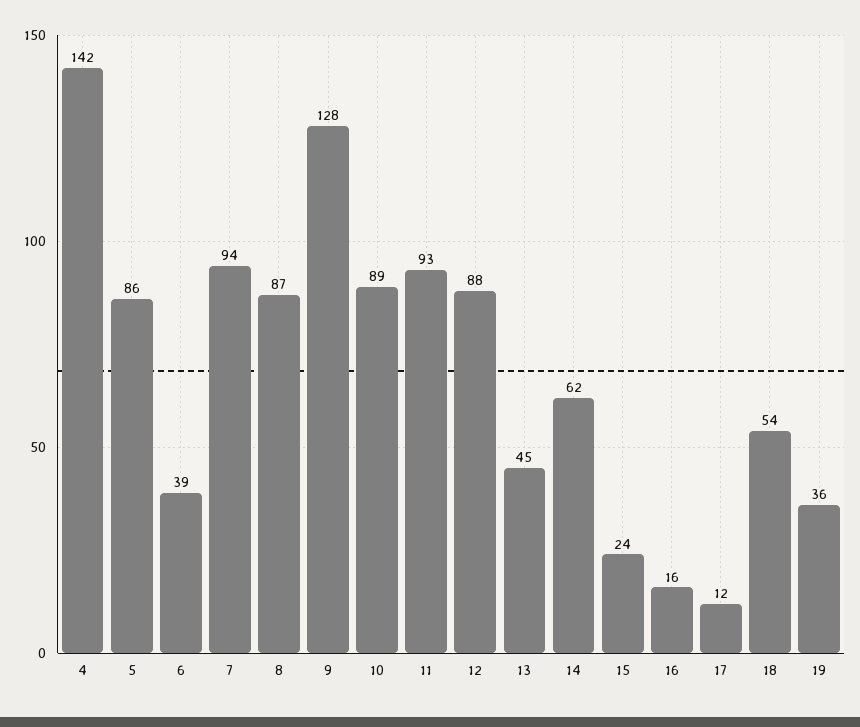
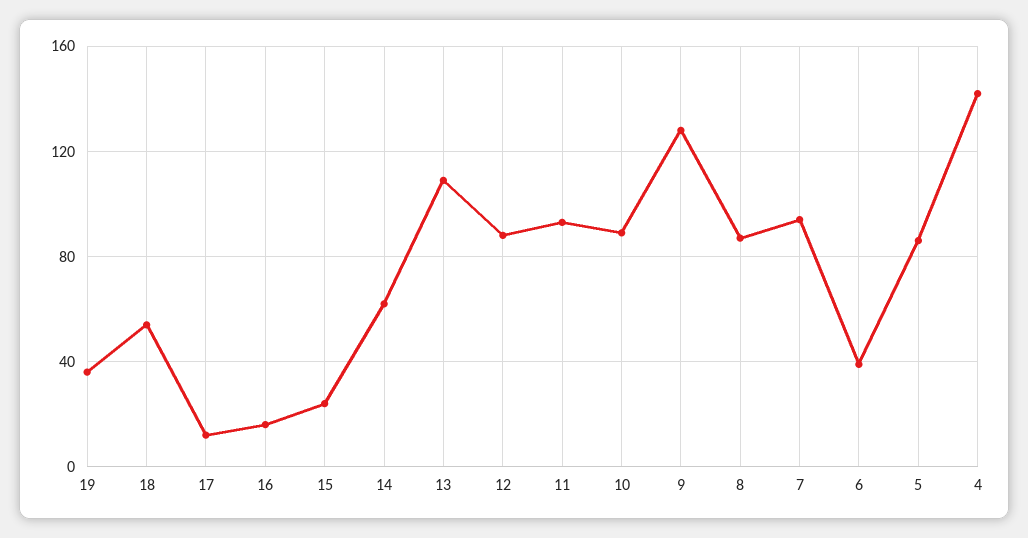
  {
    "4": 142,
    "5": 86,
    "6": 39,
    "7": 94,
    "8": 87,
    "9": 128,
    "10": 89,
    "11": 93,
    "12": 88,
-   "13": 45,
+   "13": 110,
    "14": 62,
    "15": 24,
    "16": 16,
    "17": 12,
    "18": 54,
    "19": 36
  }

